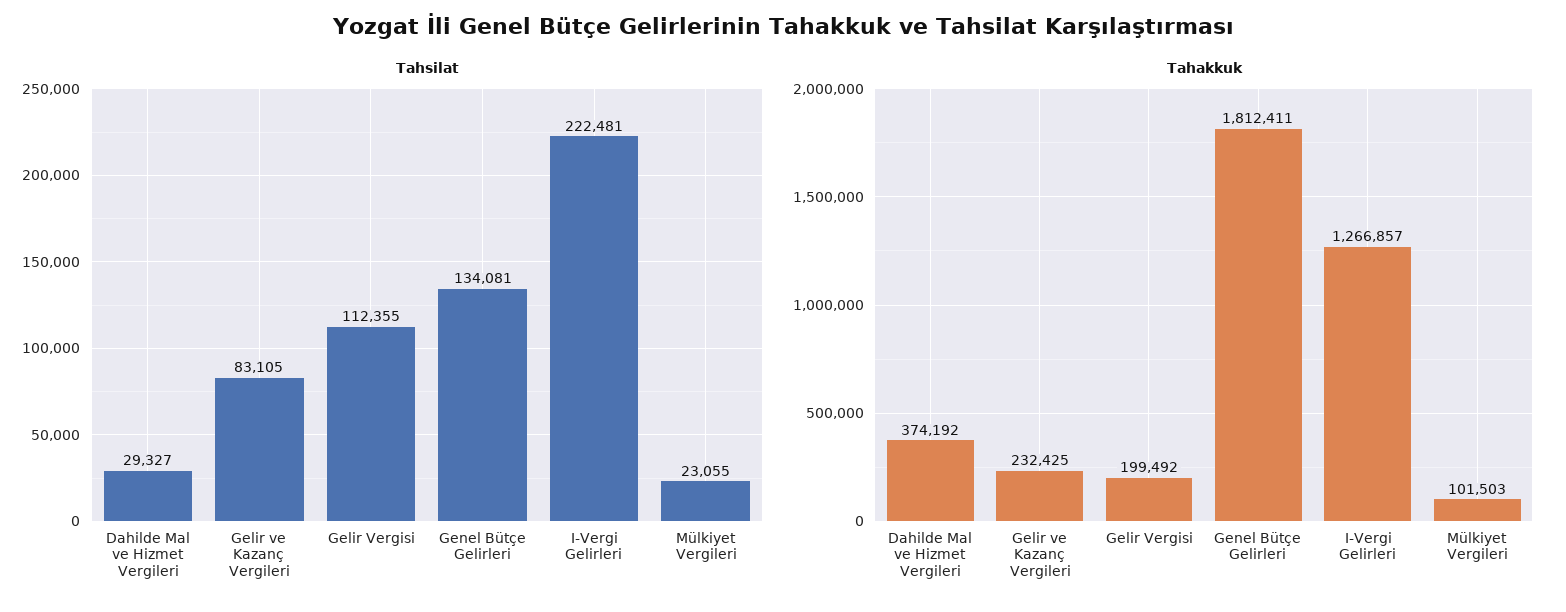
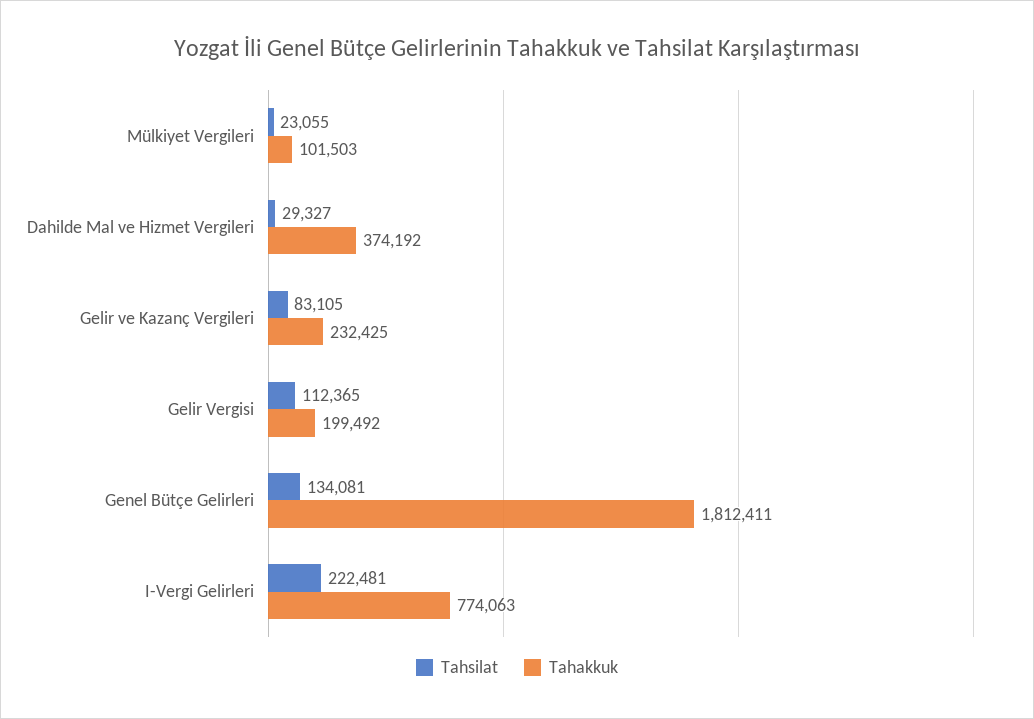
  {
    "Tahsilat": {
      "Dahilde Mal ve Hizmet Vergileri": 29327,
      "Gelir ve Kazanç Vergileri": 83105,
-     "Gelir Vergisi": 112355,
+     "Gelir Vergisi": 112365,
      "Genel Bütçe Gelirleri": 134081,
      "I-Vergi Gelirleri": 222481,
      "Mülkiyet Vergileri": 23055
    },
    "Tahakkuk": {
      "Dahilde Mal ve Hizmet Vergileri": 374192,
      "Gelir ve Kazanç Vergileri": 232425,
      "Gelir Vergisi": 199492,
      "Genel Bütçe Gelirleri": 1812411,
-     "I-Vergi Gelirleri": 1266857,
+     "I-Vergi Gelirleri": 774063,
      "Mülkiyet Vergileri": 101503
    }
  }

